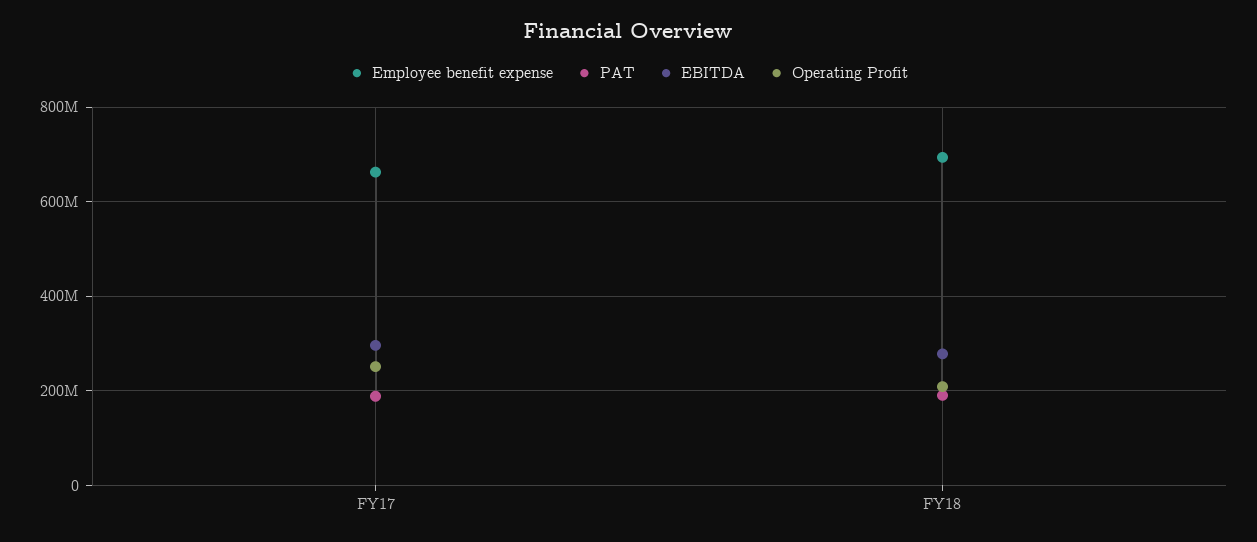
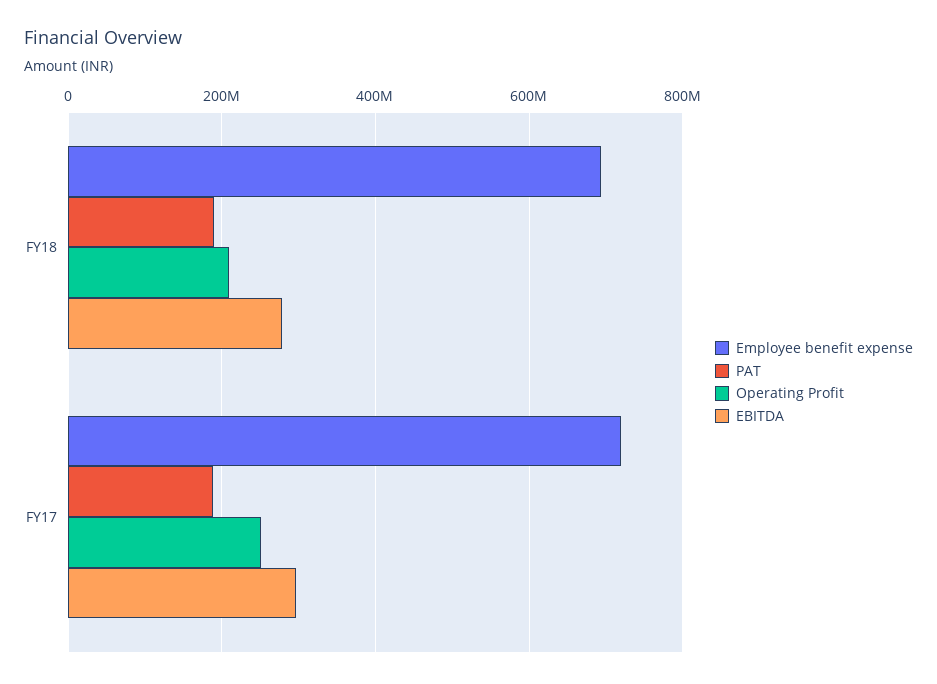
  {
    "Employee benefit expense": {
-     "FY17": 660000000,
+     "FY17": 720000000,
      "FY18": 700000000
    },
    "PAT": {
      "FY17": 180000000,
      "FY18": 200000000
    },
    "EBITDA": {
      "FY17": 300000000,
      "FY18": 280000000
    },
    "Operating Profit": {
      "FY17": 260000000,
      "FY18": 200000000
    }
  }

